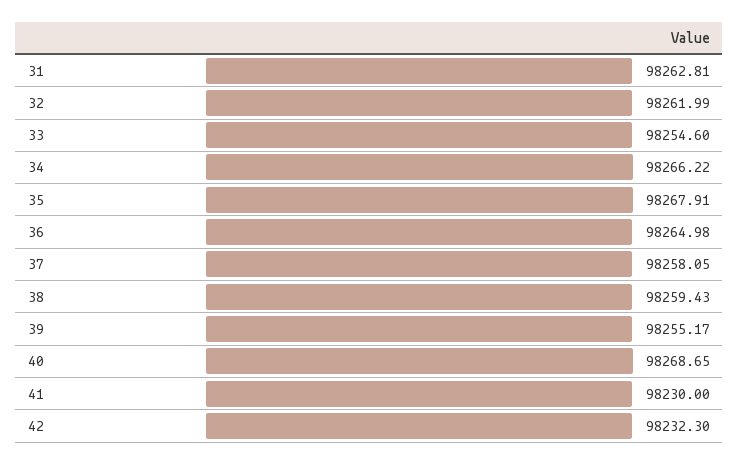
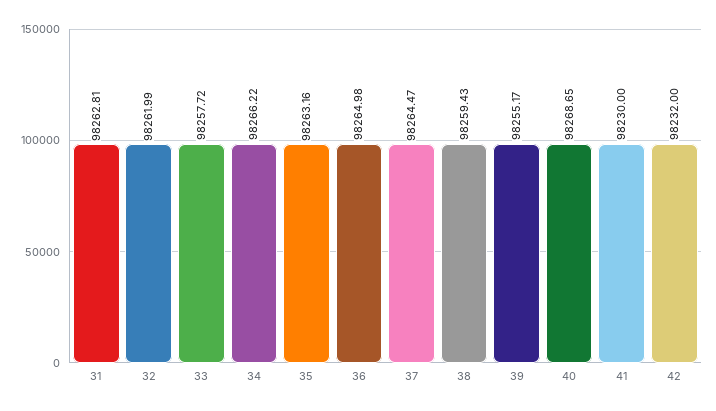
  {
    "31": 98262.81,
    "32": 98261.99,
-   "33": 98254.6,
+   "33": 98257.72,
    "34": 98266.22,
-   "35": 98267.91,
+   "35": 98263.16,
    "36": 98264.98,
-   "37": 98258.05,
+   "37": 98264.47,
    "38": 98259.43,
    "39": 98255.17,
    "40": 98268.65,
    "41": 98230,
-   "42": 98232.3
+   "42": 98232
  }

